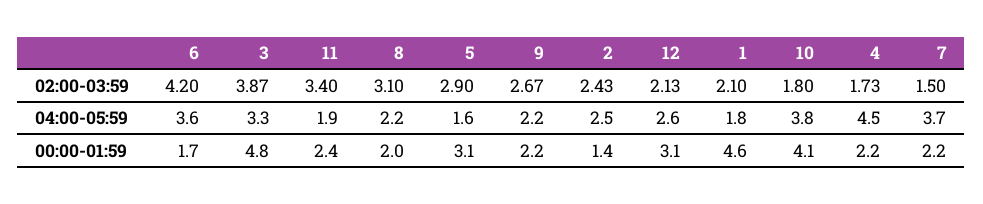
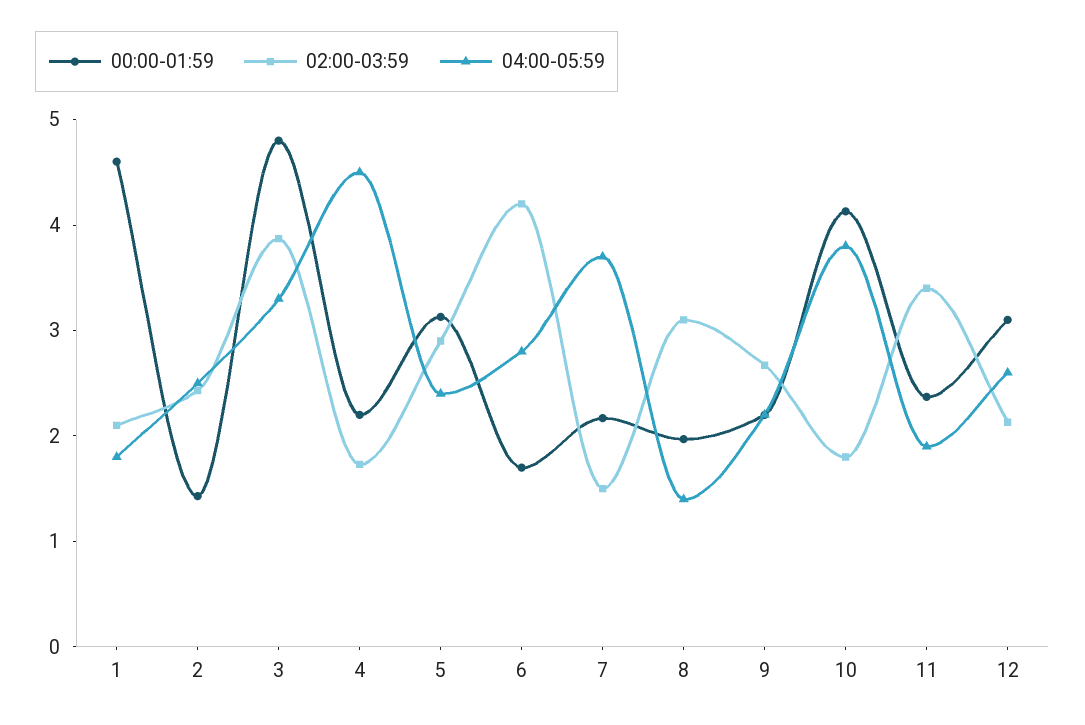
  {
    "02:00-03:59": {
      "6": 4.2,
      "3": 3.87,
      "11": 3.4,
      "8": 3.1,
      "5": 2.9,
      "9": 2.67,
      "2": 2.43,
      "12": 2.13,
      "1": 2.1,
      "10": 1.8,
      "4": 1.73,
      "7": 1.5
    },
    "04:00-05:59": {
-     "6": 3.6,
+     "6": 2.8,
      "3": 3.3,
      "11": 1.9,
-     "8": 2.2,
+     "8": 1.4,
-     "5": 1.6,
+     "5": 2.4,
      "9": 2.2,
      "2": 2.5,
      "12": 2.6,
      "1": 1.8,
      "10": 3.8,
      "4": 4.5,
      "7": 3.7
    },
    "00:00-01:59": {
      "6": 1.7,
      "3": 4.8,
      "11": 2.4,
      "8": 2,
      "5": 3.1,
      "9": 2.2,
      "2": 1.4,
      "12": 3.1,
      "1": 4.6,
      "10": 4.1,
      "4": 2.2,
      "7": 2.2
    }
  }

